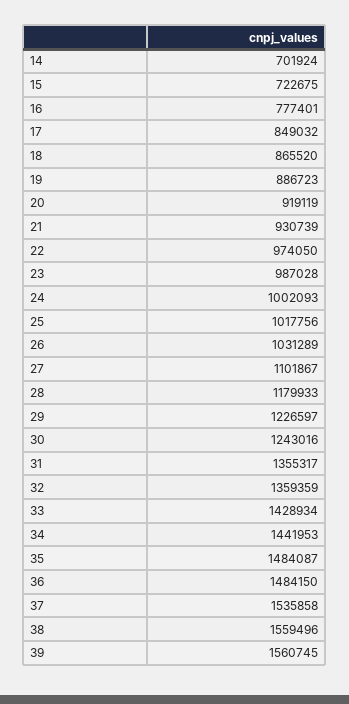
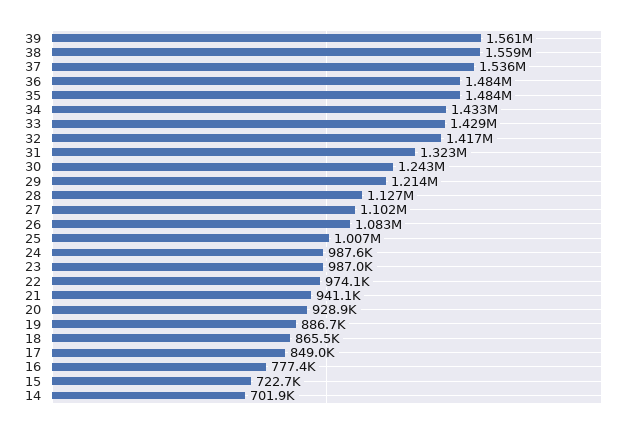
  {
    "14": 701924,
    "15": 722675,
    "16": 777401,
    "17": 849032,
    "18": 865520,
    "19": 886723,
-   "20": 919119,
+   "20": 928900,
-   "21": 930739,
+   "21": 941100,
    "22": 974050,
    "23": 987028,
-   "24": 1002093,
+   "24": 987600,
-   "25": 1017756,
+   "25": 1007000,
-   "26": 1031289,
+   "26": 1083000,
    "27": 1101867,
-   "28": 1179933,
+   "28": 1127000,
-   "29": 1226597,
+   "29": 1214000,
    "30": 1243016,
-   "31": 1355317,
+   "31": 1323000,
-   "32": 1359359,
+   "32": 1417000,
    "33": 1428934,
-   "34": 1441953,
+   "34": 1433000,
    "35": 1484087,
    "36": 1484150,
    "37": 1535858,
    "38": 1559496,
    "39": 1560745
  }

